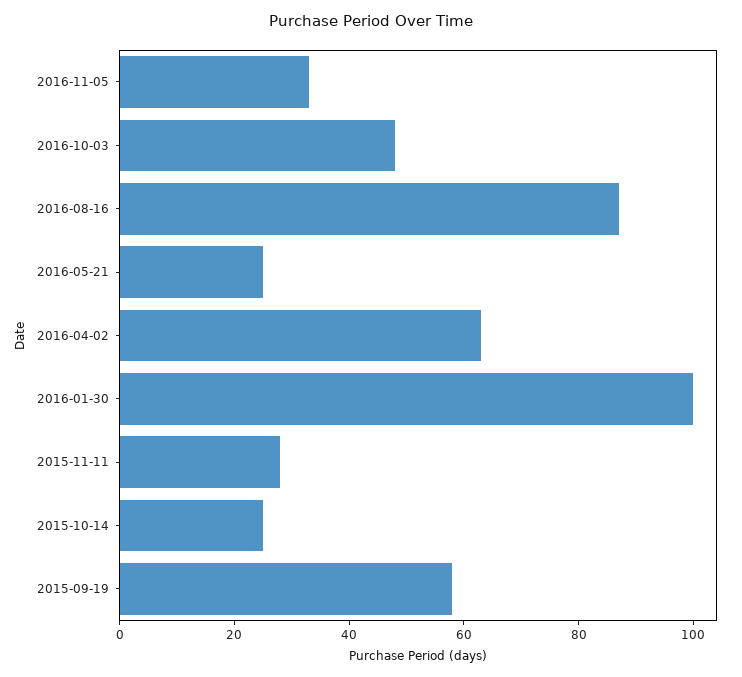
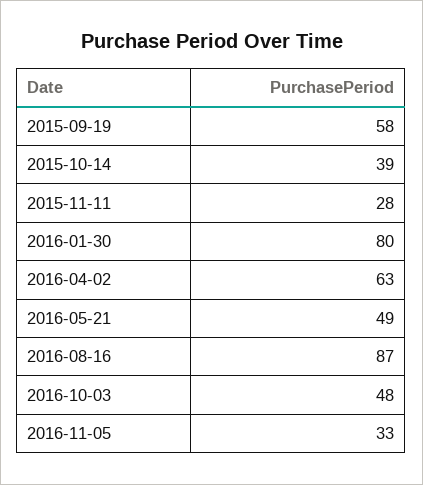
  {
    "2016-11-05": 33,
    "2016-10-03": 48,
    "2016-08-16": 87,
-   "2016-05-21": 25,
+   "2016-05-21": 49,
    "2016-04-02": 63,
-   "2016-01-30": 100,
+   "2016-01-30": 80,
    "2015-11-11": 28,
-   "2015-10-14": 25,
+   "2015-10-14": 39,
    "2015-09-19": 58
  }

